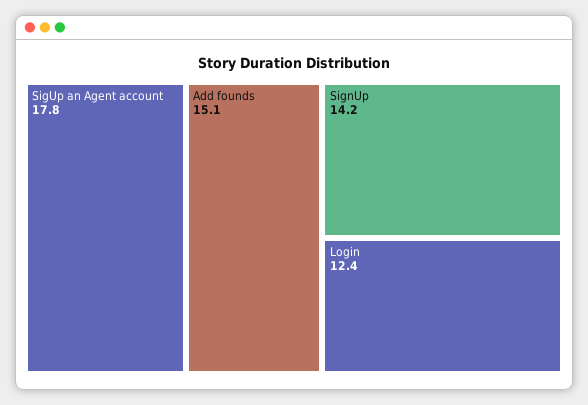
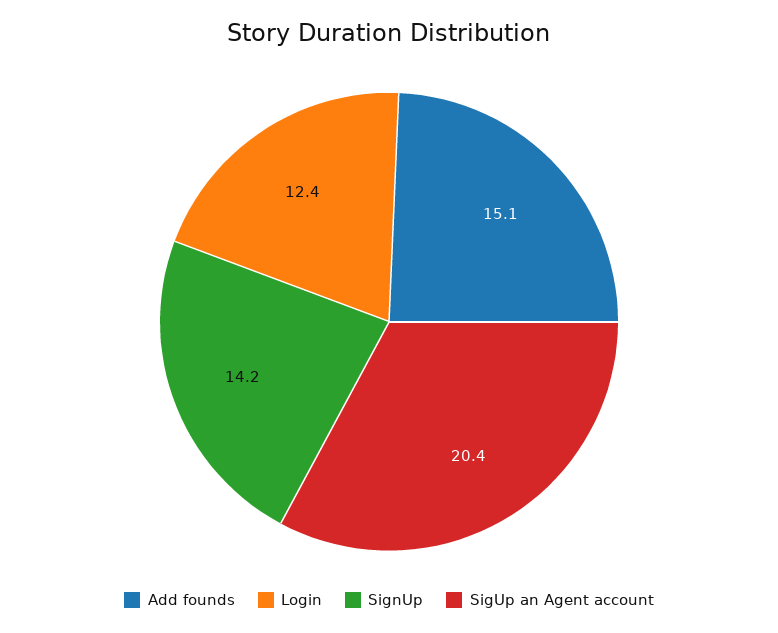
  {
-   "SigUp an Agent account": 17.8,
+   "SigUp an Agent account": 20.4,
    "Add founds": 15.1,
    "SignUp": 14.2,
    "Login": 12.4
  }

